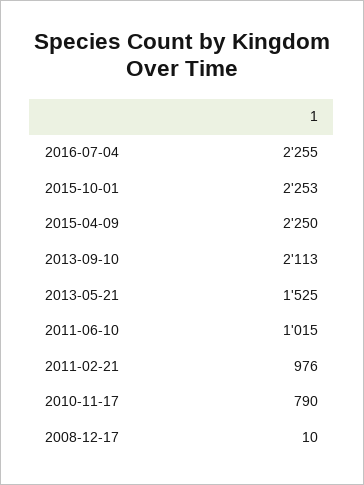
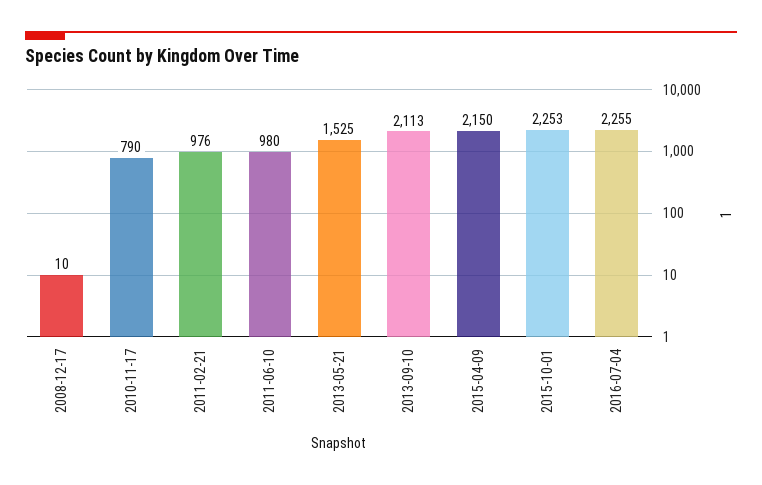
  {
    "2016-07-04": 2255,
    "2015-10-01": 2253,
-   "2015-04-09": 2250,
+   "2015-04-09": 2150,
    "2013-09-10": 2113,
    "2013-05-21": 1525,
-   "2011-06-10": 1015,
+   "2011-06-10": 980,
    "2011-02-21": 976,
    "2010-11-17": 790,
    "2008-12-17": 10
  }

